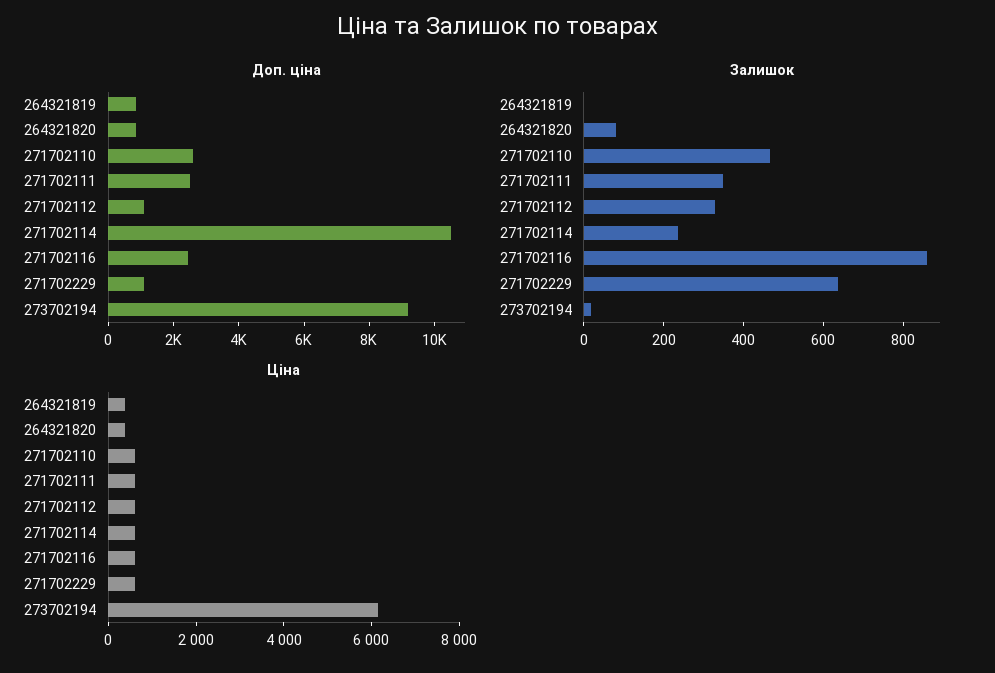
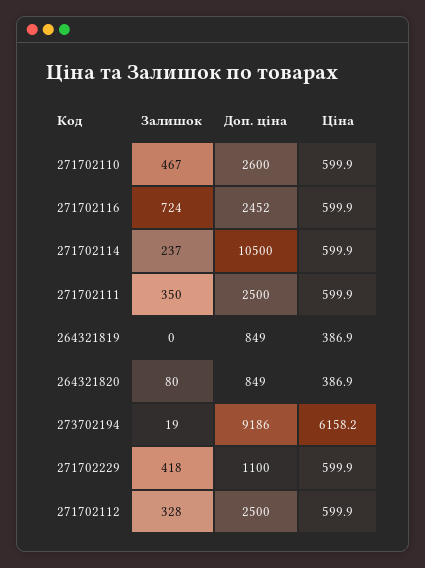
  {
    "Доп. ціна": {
      "264321819": 849,
      "264321820": 849,
      "271702110": 2600,
      "271702111": 2500,
-     "271702112": 1000,
+     "271702112": 2500,
      "271702114": 10500,
      "271702116": 2452,
      "271702229": 1100,
      "273702194": 9186
    },
    "Залишок": {
      "264321819": 0,
      "264321820": 80,
      "271702110": 467,
      "271702111": 350,
      "271702112": 328,
      "271702114": 237,
-     "271702116": 850,
+     "271702116": 724,
-     "271702229": 650,
+     "271702229": 418,
      "273702194": 19
    },
    "Ціна": {
      "264321819": 386.9,
      "264321820": 386.9,
      "271702110": 599.9,
      "271702111": 599.9,
      "271702112": 599.9,
      "271702114": 599.9,
      "271702116": 599.9,
      "271702229": 599.9,
      "273702194": 6158.2
    }
  }

